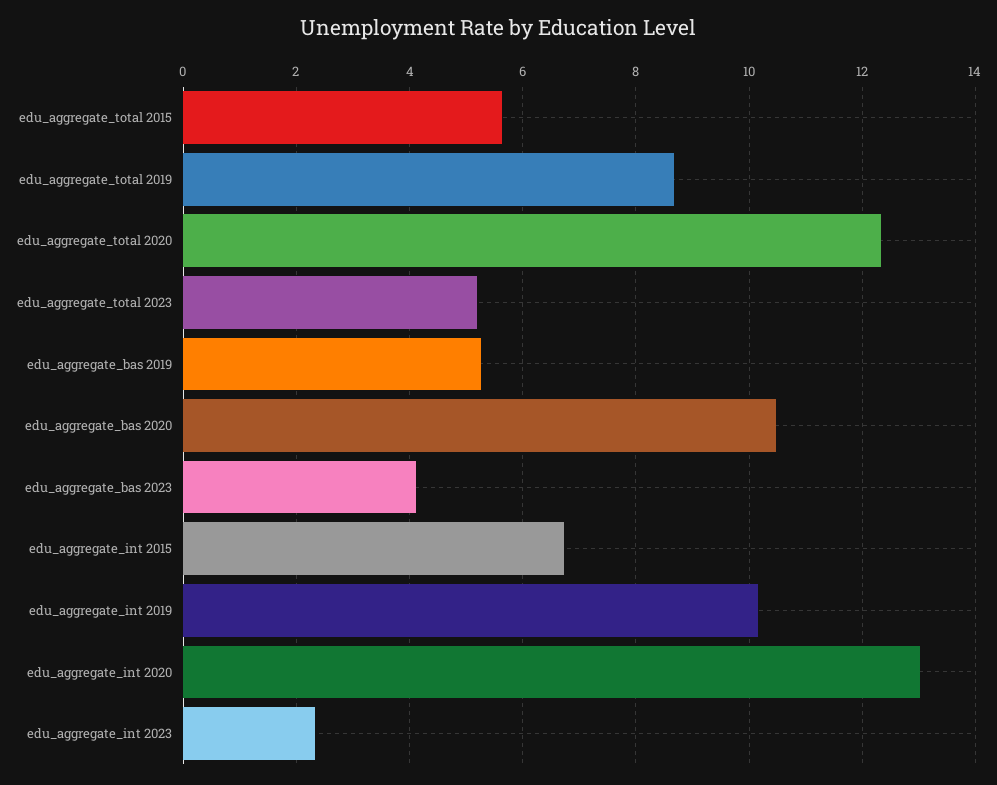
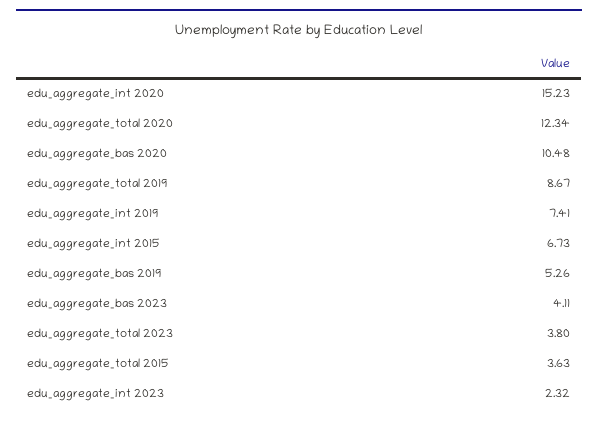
  {
-   "edu_aggregate_total 2015": 5.6,
+   "edu_aggregate_total 2015": 3.63,
    "edu_aggregate_total 2019": 8.67,
    "edu_aggregate_total 2020": 12.34,
-   "edu_aggregate_total 2023": 5.2,
+   "edu_aggregate_total 2023": 3.8,
    "edu_aggregate_bas 2019": 5.26,
    "edu_aggregate_bas 2020": 10.48,
    "edu_aggregate_bas 2023": 4.11,
    "edu_aggregate_int 2015": 6.73,
-   "edu_aggregate_int 2019": 10.2,
+   "edu_aggregate_int 2019": 7.41,
-   "edu_aggregate_int 2020": 13,
+   "edu_aggregate_int 2020": 15.23,
    "edu_aggregate_int 2023": 2.32
  }

